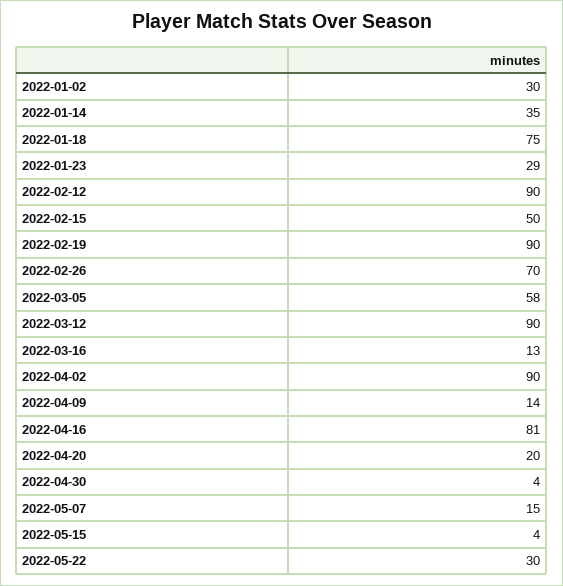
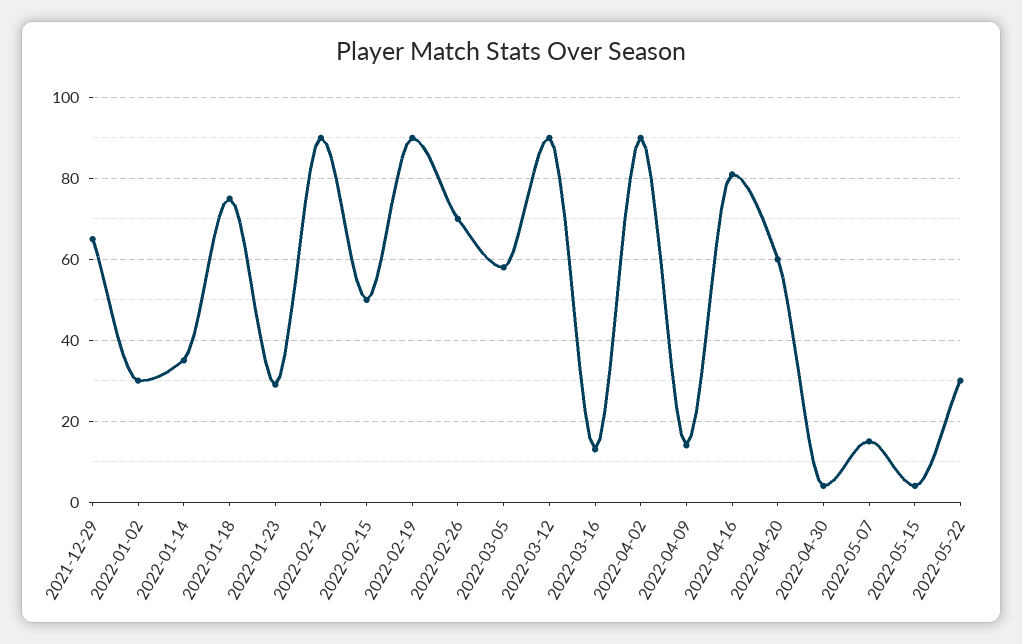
  {
    "2022-01-02": 30,
    "2022-01-14": 35,
    "2022-01-18": 75,
    "2022-01-23": 29,
    "2022-02-12": 90,
    "2022-02-15": 50,
    "2022-02-19": 90,
    "2022-02-26": 70,
    "2022-03-05": 58,
    "2022-03-12": 90,
    "2022-03-16": 13,
    "2022-04-02": 90,
    "2022-04-09": 14,
    "2022-04-16": 81,
-   "2022-04-20": 20,
+   "2022-04-20": 60,
    "2022-04-30": 4,
    "2022-05-07": 15,
    "2022-05-15": 4,
-   "2022-05-22": 30
+   "2022-05-22": 30,
+   "2021-12-29": 65
  }

